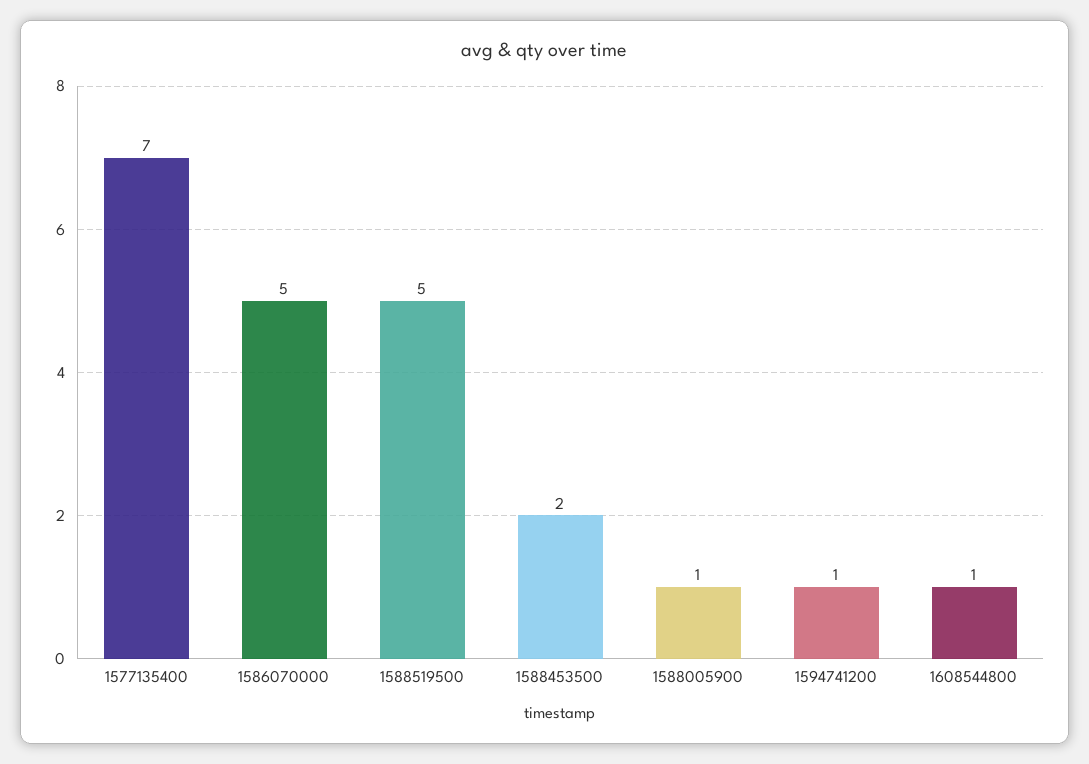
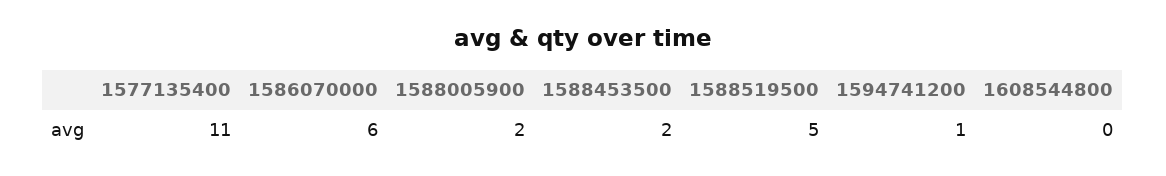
  {
-   "1577135400": 7,
+   "1577135400": 11,
-   "1586070000": 5,
+   "1586070000": 6,
    "1588519500": 5,
    "1588453500": 2,
-   "1588005900": 1,
+   "1588005900": 2,
    "1594741200": 1,
-   "1608544800": 1
+   "1608544800": 0
  }

